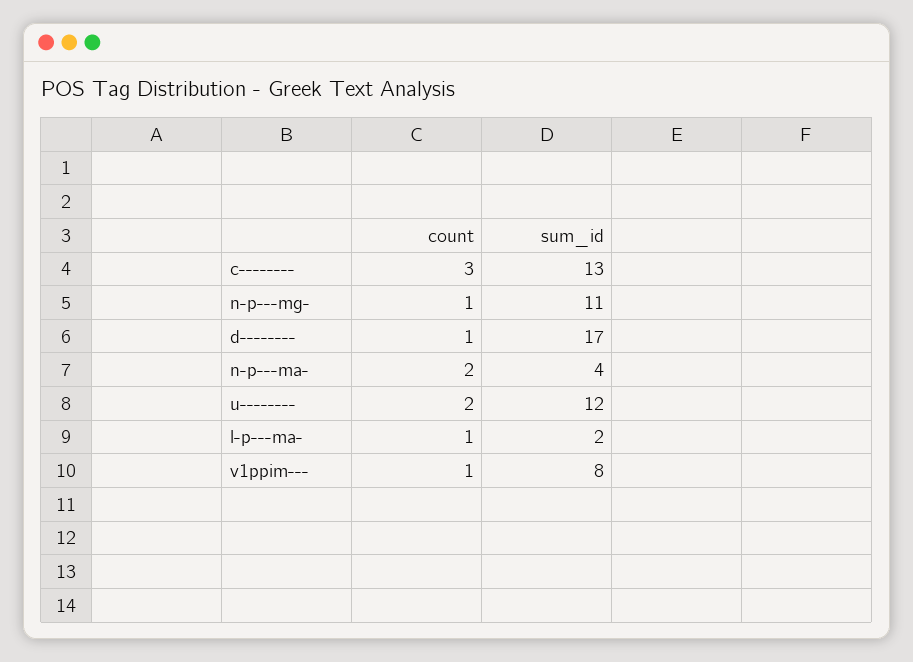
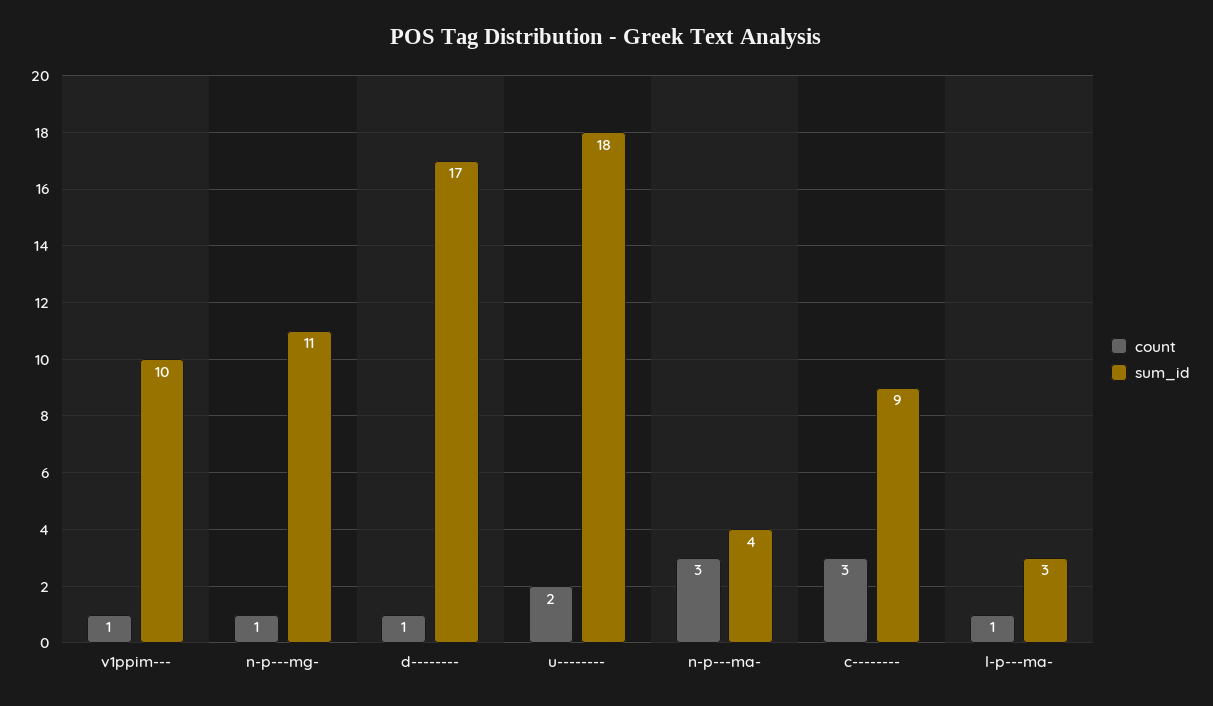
  {
    "count": {
      "c--------": 3,
      "n-p---mg-": 1,
      "d--------": 1,
-     "n-p---ma-": 2,
+     "n-p---ma-": 3,
      "u--------": 2,
      "l-p---ma-": 1,
      "v1ppim---": 1
    },
    "sum_id": {
-     "c--------": 13,
+     "c--------": 9,
      "n-p---mg-": 11,
      "d--------": 17,
      "n-p---ma-": 4,
-     "u--------": 12,
+     "u--------": 18,
-     "l-p---ma-": 2,
+     "l-p---ma-": 3,
-     "v1ppim---": 8
+     "v1ppim---": 10
    }
  }

